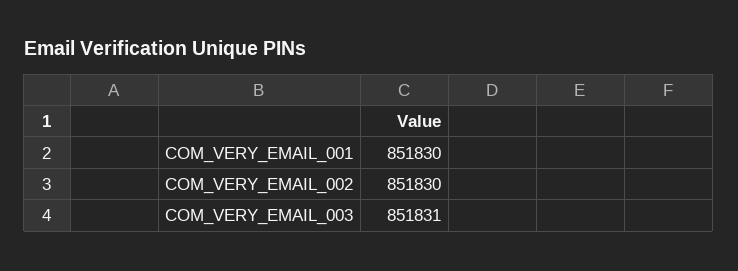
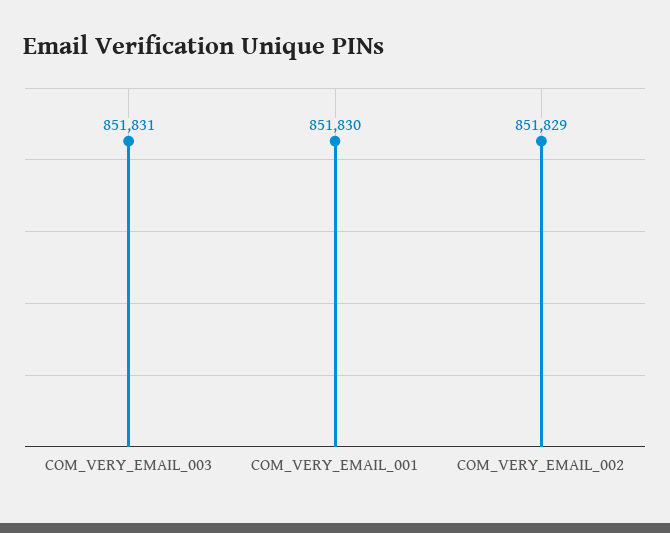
  {
    "COM_VERY_EMAIL_001": 851830,
-   "COM_VERY_EMAIL_002": 851830,
+   "COM_VERY_EMAIL_002": 851829,
    "COM_VERY_EMAIL_003": 851831
  }

